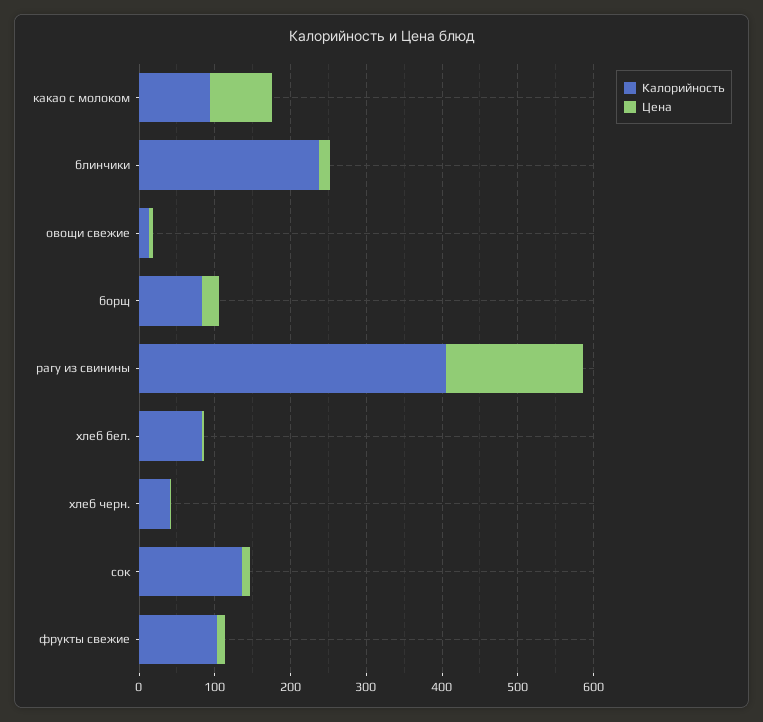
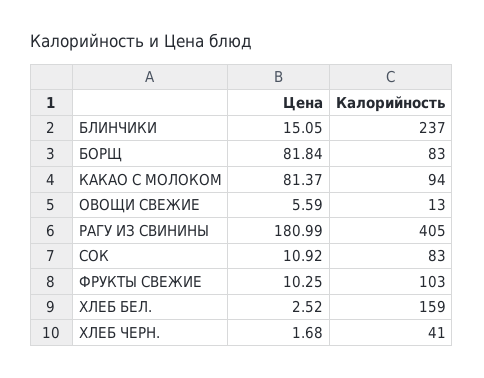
  {
    "Калорийность": {
      "какао с молоком": 94,
      "блинчики": 237,
      "овощи свежие": 13,
      "борщ": 83,
      "рагу из свинины": 405,
-     "хлеб бел.": 80,
+     "хлеб бел.": 159,
      "хлеб черн.": 41,
-     "сок": 140,
+     "сок": 83,
      "фрукты свежие": 103
    },
    "Цена": {
      "какао с молоком": 81.37,
      "блинчики": 15.05,
      "овощи свежие": 5.59,
-     "борщ": 20,
+     "борщ": 81.84,
      "рагу из свинины": 180.99,
      "хлеб бел.": 2.52,
      "хлеб черн.": 1.68,
      "сок": 10.92,
      "фрукты свежие": 10.25
    }
  }

